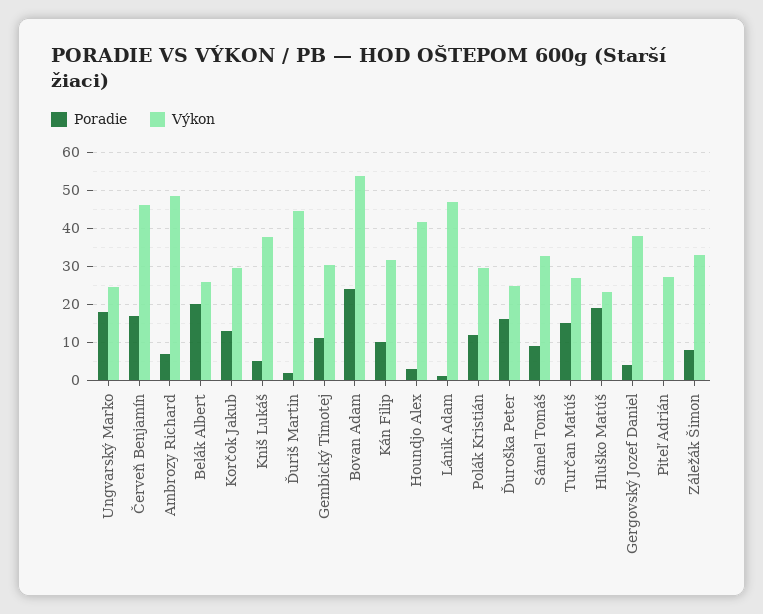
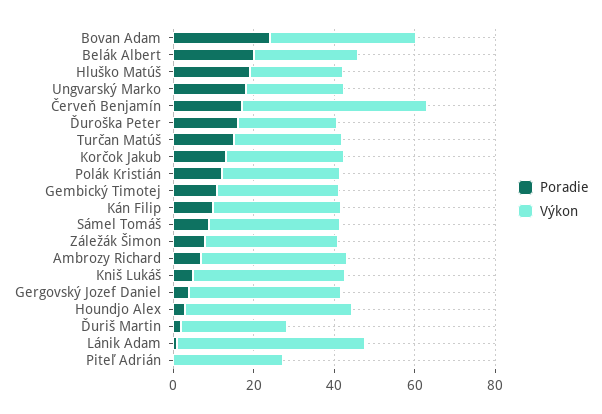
  {
    "Poradie": {
      "Ungvarský Marko": 18,
      "Červeň Benjamín": 18,
      "Ambrozy Richard": 8,
      "Belák Albert": 20,
      "Korčok Jakub": 14,
      "Kniš Lukáš": 6,
      "Ďuriš Martin": 2,
      "Gembický Timotej": 12,
      "Bovan Adam": 24,
      "Kán Filip": 10,
      "Houndjo Alex": 4,
      "Lánik Adam": 2,
      "Polák Kristián": 12,
      "Ďuroška Peter": 16,
      "Sámel Tomáš": 10,
      "Turčan Matúš": 16,
      "Hluško Matúš": 20,
      "Gergovský Jozef Daniel": 4,
      "Piteľ Adrián": 0,
      "Záležák Šimon": 8
    },
    "Výkon": {
      "Ungvarský Marko": 24,
      "Červeň Benjamín": 46,
-     "Ambrozy Richard": 48,
+     "Ambrozy Richard": 35,
      "Belák Albert": 26,
      "Korčok Jakub": 30,
      "Kniš Lukáš": 38,
-     "Ďuriš Martin": 44,
+     "Ďuriš Martin": 25,
      "Gembický Timotej": 30,
-     "Bovan Adam": 54,
+     "Bovan Adam": 35,
      "Kán Filip": 32,
      "Houndjo Alex": 42,
      "Lánik Adam": 46,
      "Polák Kristián": 30,
      "Ďuroška Peter": 24,
      "Sámel Tomáš": 32,
      "Turčan Matúš": 26,
      "Hluško Matúš": 24,
      "Gergovský Jozef Daniel": 38,
      "Piteľ Adrián": 28,
      "Záležák Šimon": 32
    }
  }

